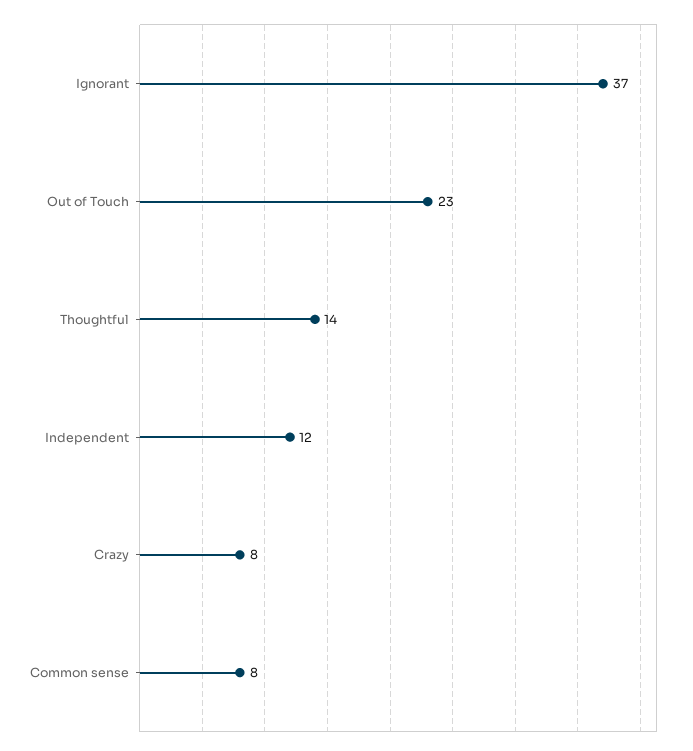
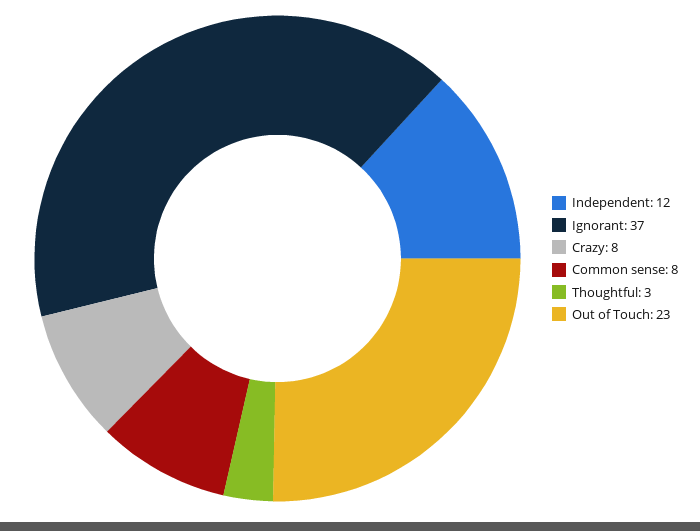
  {
    "Ignorant": 37,
    "Out of Touch": 23,
-   "Thoughtful": 14,
+   "Thoughtful": 3,
    "Independent": 12,
    "Crazy": 8,
    "Common sense": 8
  }

